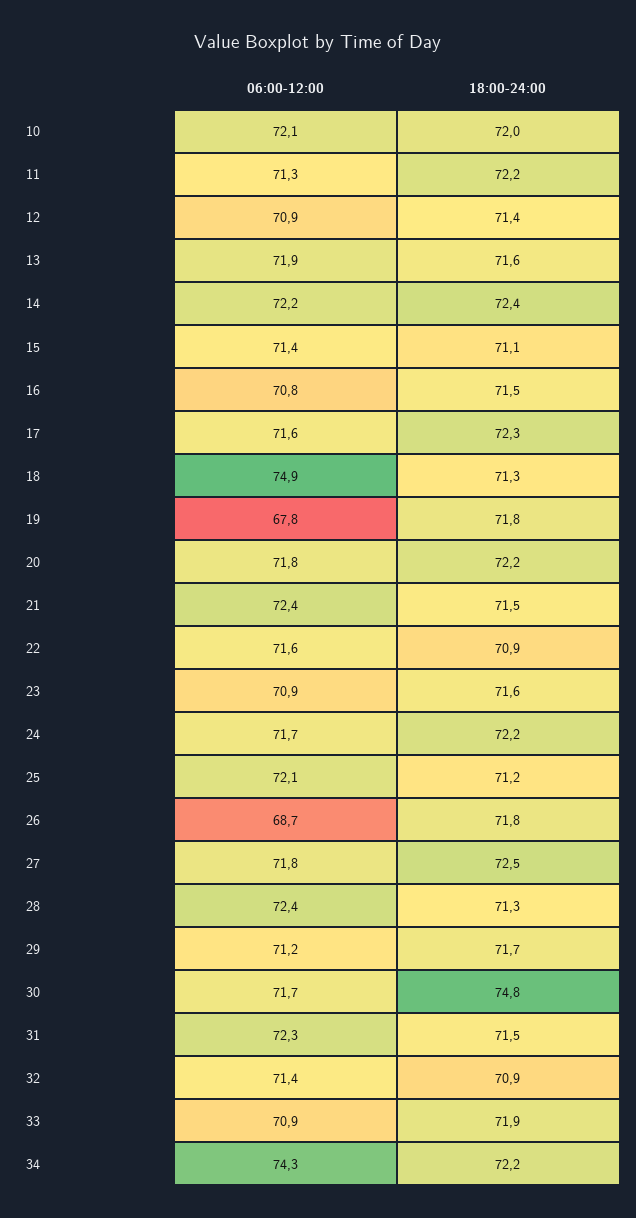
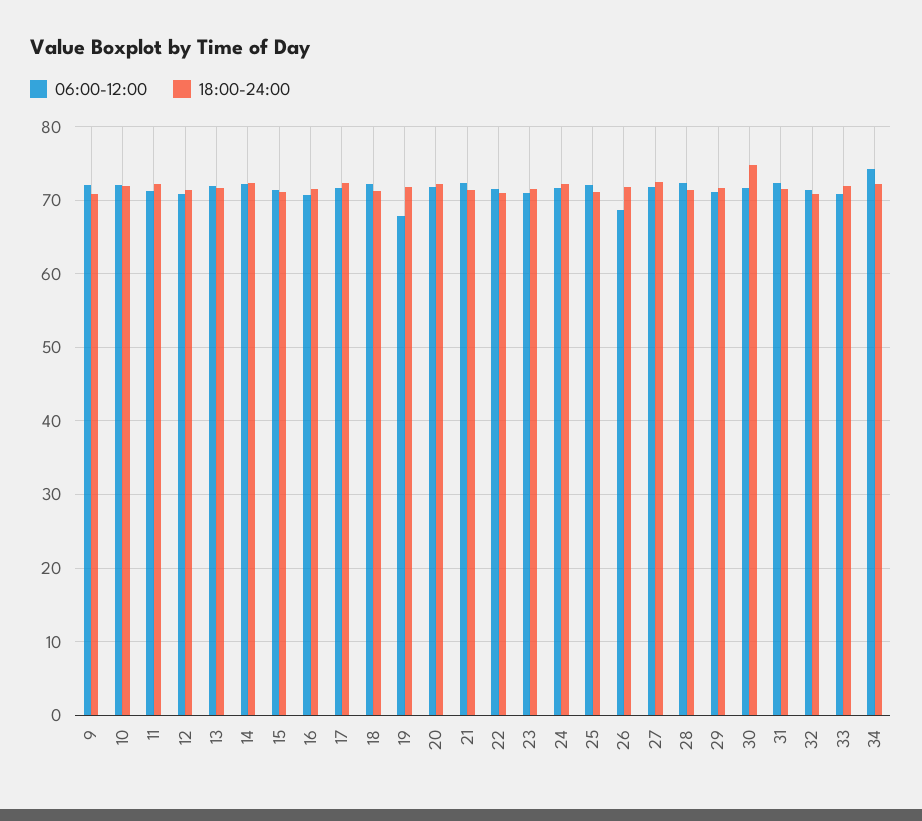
  {
    "06:00-12:00": {
      "10": 72.1,
      "11": 71.3,
      "12": 70.9,
      "13": 71.9,
      "14": 72.2,
      "15": 71.4,
      "16": 70.8,
      "17": 71.6,
-     "18": 74.9,
+     "18": 72,
      "19": 67.8,
      "20": 71.8,
      "21": 72.4,
      "22": 71.6,
      "23": 70.9,
      "24": 71.7,
      "25": 72.1,
      "26": 68.7,
      "27": 71.8,
      "28": 72.4,
      "29": 71.2,
      "30": 71.7,
      "31": 72.3,
      "32": 71.4,
      "33": 70.9,
-     "34": 74.3
+     "34": 74.3,
+     "9": 72
    },
    "18:00-24:00": {
      "10": 72,
      "11": 72.2,
      "12": 71.4,
      "13": 71.6,
      "14": 72.4,
      "15": 71.1,
      "16": 71.5,
      "17": 72.3,
      "18": 71.3,
      "19": 71.8,
      "20": 72.2,
      "21": 71.5,
      "22": 70.9,
      "23": 71.6,
      "24": 72.2,
      "25": 71.2,
      "26": 71.8,
      "27": 72.5,
      "28": 71.3,
      "29": 71.7,
      "30": 74.8,
      "31": 71.5,
      "32": 70.9,
      "33": 71.9,
-     "34": 72.2
+     "34": 72.2,
+     "9": 71
    }
  }

